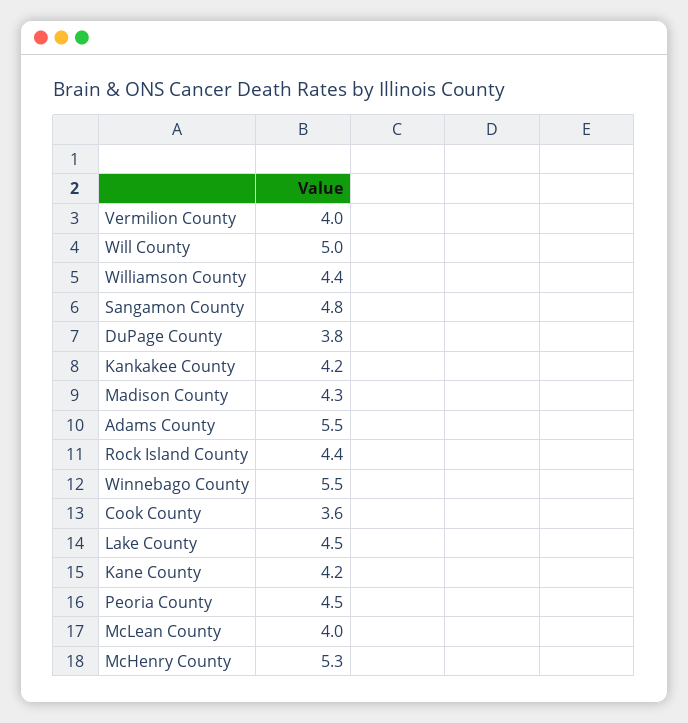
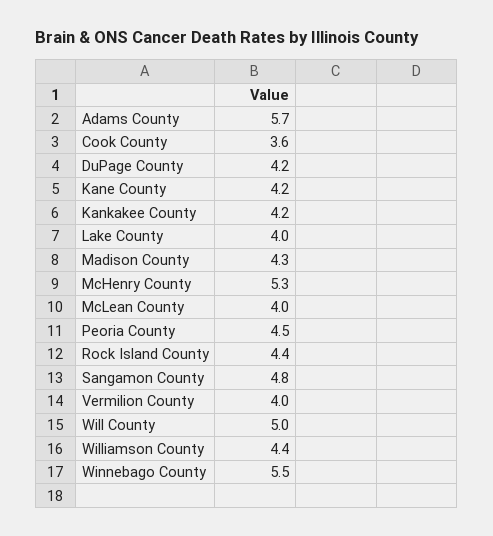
  {
    "Vermilion County": 4,
    "Will County": 5,
    "Williamson County": 4.4,
    "Sangamon County": 4.8,
-   "DuPage County": 3.8,
+   "DuPage County": 4.2,
    "Kankakee County": 4.2,
    "Madison County": 4.3,
-   "Adams County": 5.5,
+   "Adams County": 5.7,
    "Rock Island County": 4.4,
    "Winnebago County": 5.5,
    "Cook County": 3.6,
-   "Lake County": 4.5,
+   "Lake County": 4,
    "Kane County": 4.2,
    "Peoria County": 4.5,
    "McLean County": 4,
    "McHenry County": 5.3
  }

